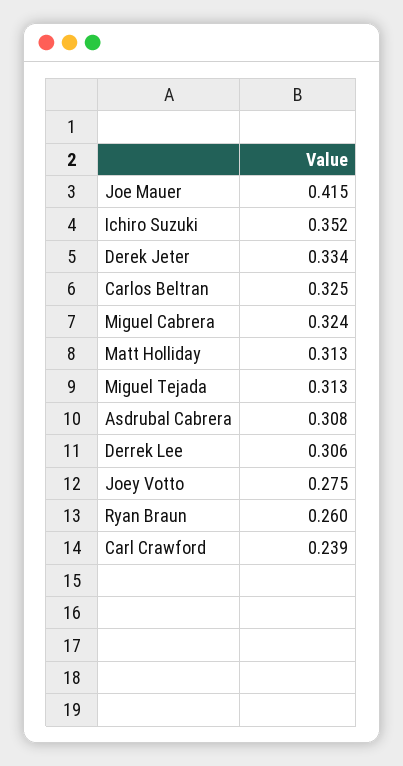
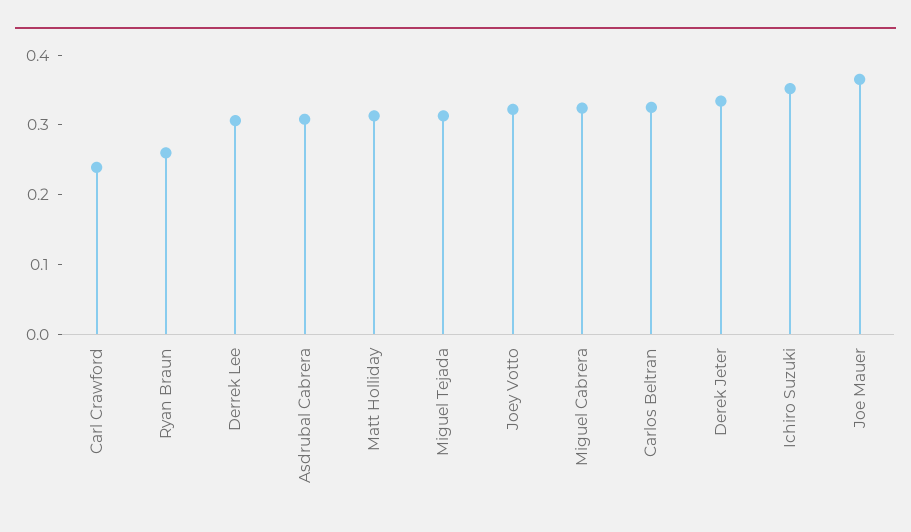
  {
-   "Joe Mauer": 0.415,
+   "Joe Mauer": 0.36,
    "Ichiro Suzuki": 0.352,
    "Derek Jeter": 0.334,
    "Carlos Beltran": 0.325,
    "Miguel Cabrera": 0.324,
    "Matt Holliday": 0.313,
    "Miguel Tejada": 0.313,
    "Asdrubal Cabrera": 0.308,
    "Derrek Lee": 0.306,
-   "Joey Votto": 0.275,
+   "Joey Votto": 0.32,
    "Ryan Braun": 0.26,
    "Carl Crawford": 0.239
  }

